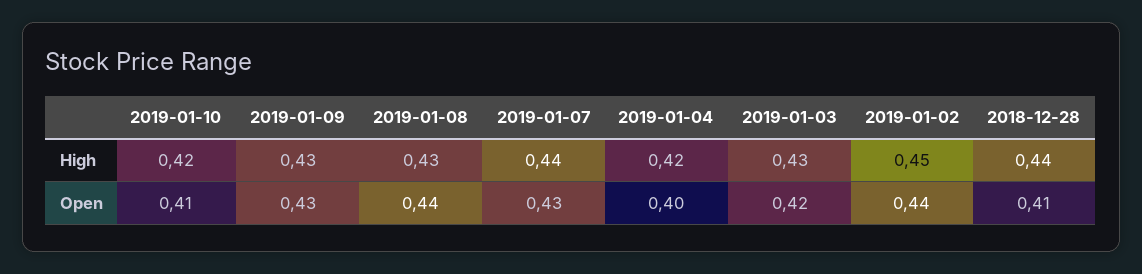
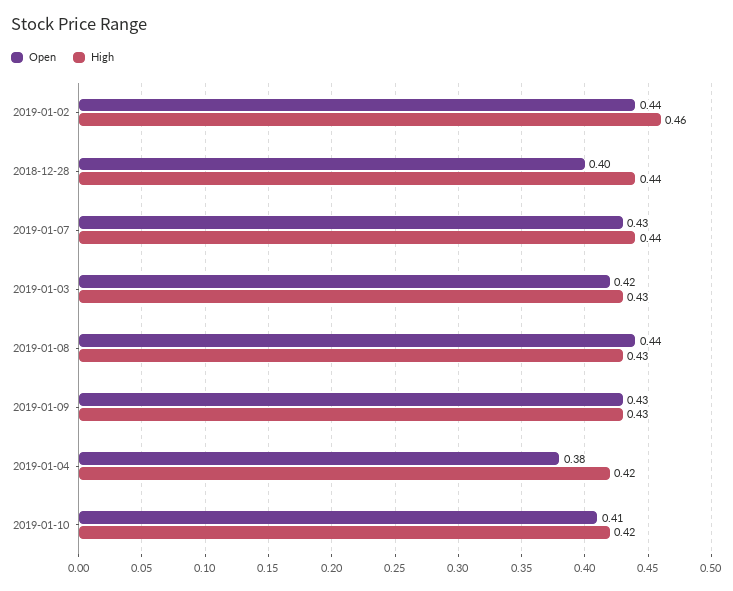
  {
    "High": {
      "2019-01-10": 0.42,
      "2019-01-09": 0.43,
      "2019-01-08": 0.43,
      "2019-01-07": 0.44,
      "2019-01-04": 0.42,
      "2019-01-03": 0.43,
-     "2019-01-02": 0.45,
+     "2019-01-02": 0.46,
      "2018-12-28": 0.44
    },
    "Open": {
      "2019-01-10": 0.41,
      "2019-01-09": 0.43,
      "2019-01-08": 0.44,
      "2019-01-07": 0.43,
-     "2019-01-04": 0.4,
+     "2019-01-04": 0.38,
      "2019-01-03": 0.42,
      "2019-01-02": 0.44,
-     "2018-12-28": 0.41
+     "2018-12-28": 0.4
    }
  }

